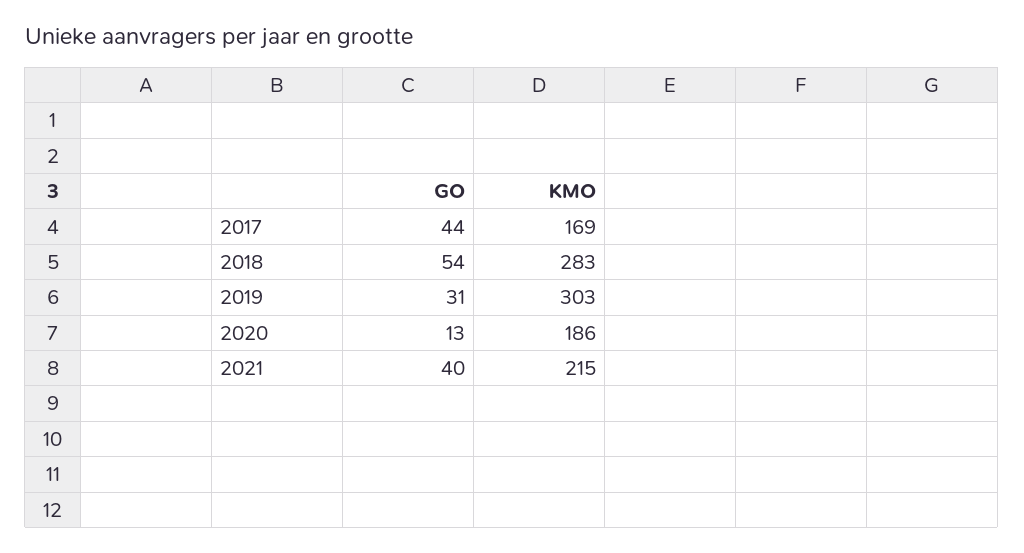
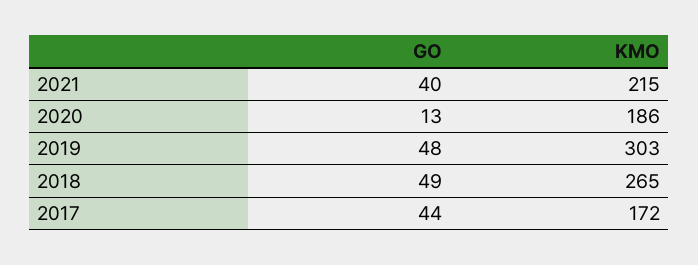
  {
    "GO": {
      "2017": 44,
-     "2018": 54,
+     "2018": 49,
-     "2019": 31,
+     "2019": 48,
      "2020": 13,
      "2021": 40
    },
    "KMO": {
-     "2017": 169,
+     "2017": 172,
-     "2018": 283,
+     "2018": 265,
      "2019": 303,
      "2020": 186,
      "2021": 215
    }
  }

